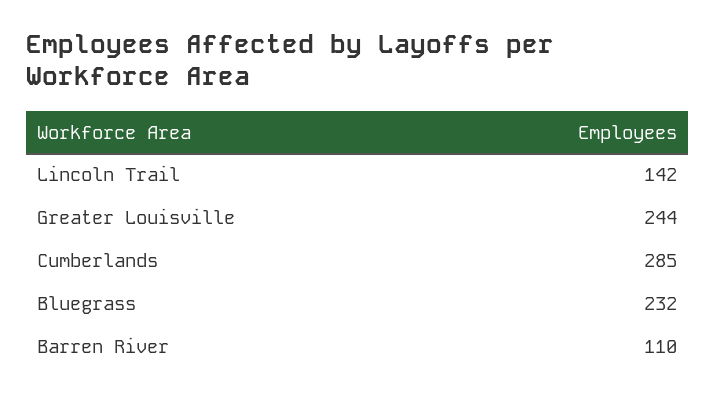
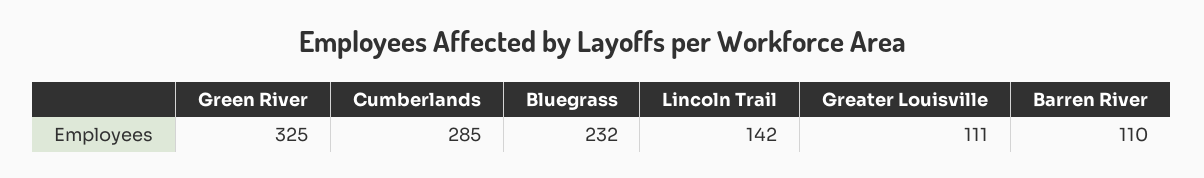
  {
    "Lincoln Trail": 142,
-   "Greater Louisville": 244,
+   "Greater Louisville": 111,
    "Cumberlands": 285,
    "Bluegrass": 232,
-   "Barren River": 110
+   "Barren River": 110,
+   "Green River": 325
  }

